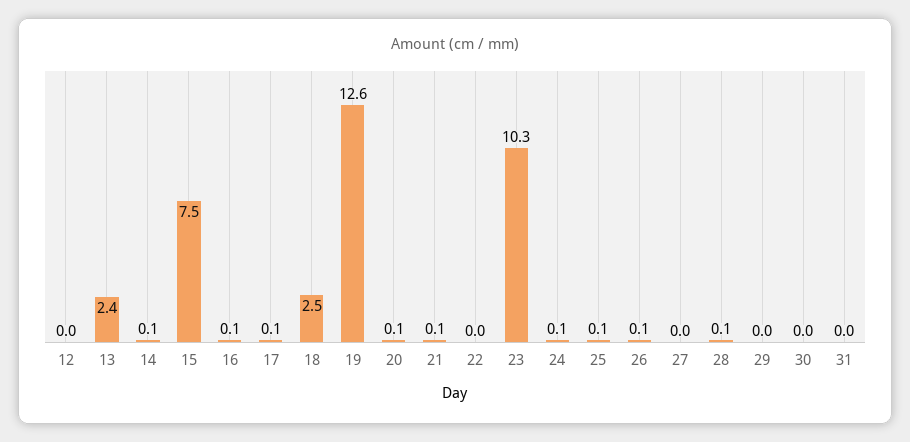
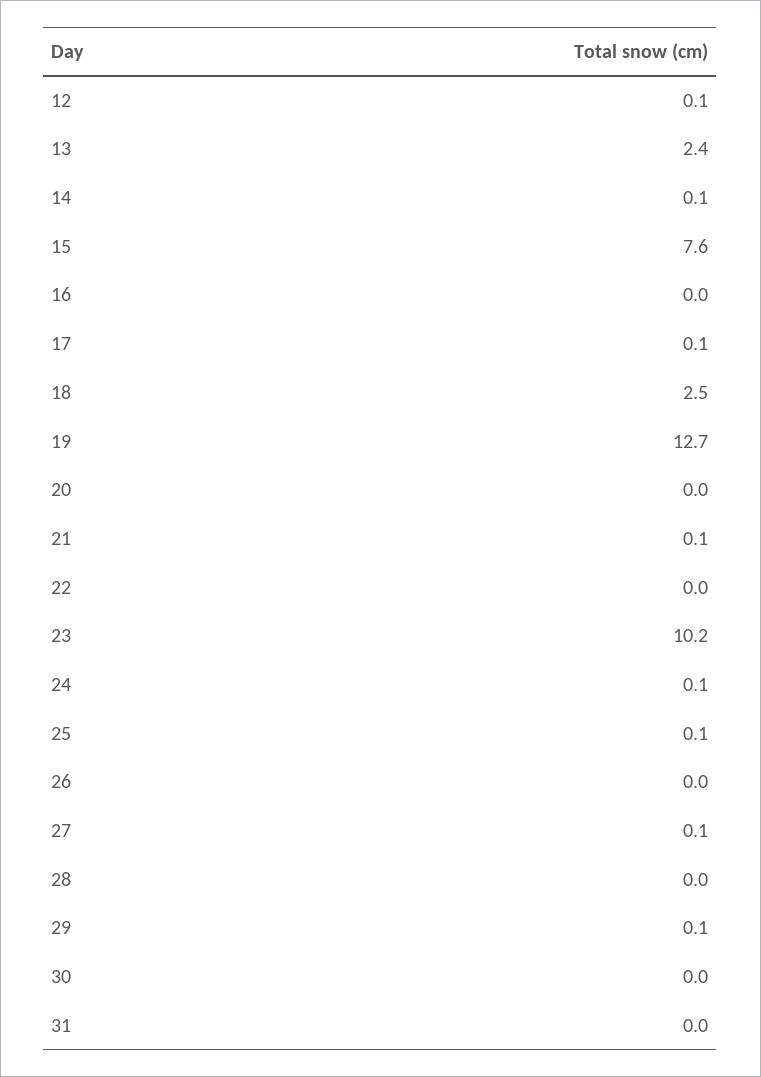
  {
-   "12": 0,
+   "12": 0.1,
    "13": 2.4,
    "14": 0.1,
-   "15": 7.5,
+   "15": 7.6,
-   "16": 0.1,
+   "16": 0,
    "17": 0.1,
    "18": 2.5,
-   "19": 12.6,
+   "19": 12.7,
-   "20": 0.1,
+   "20": 0,
    "21": 0.1,
    "22": 0,
-   "23": 10.3,
+   "23": 10.2,
    "24": 0.1,
    "25": 0.1,
-   "26": 0.1,
+   "26": 0,
-   "27": 0,
+   "27": 0.1,
-   "28": 0.1,
+   "28": 0,
-   "29": 0,
+   "29": 0.1,
    "30": 0,
    "31": 0
  }

